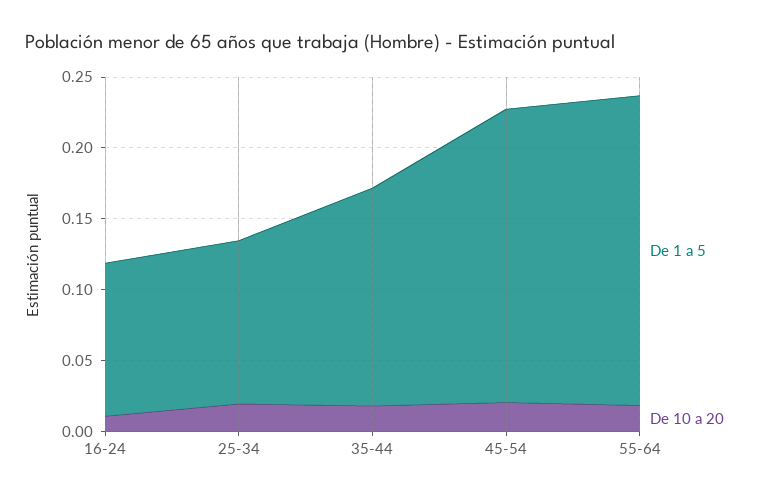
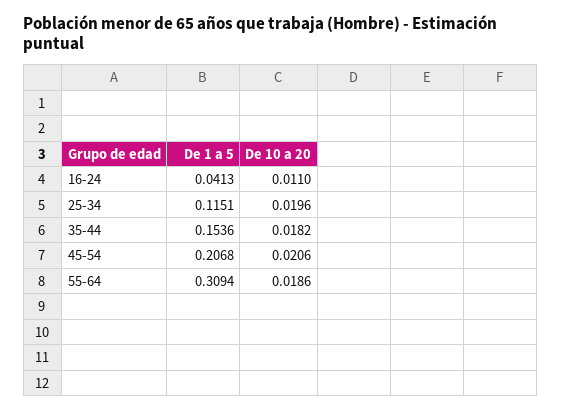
  {
    "De 1 a 5": {
-     "16-24": 0.11,
+     "16-24": 0.0413,
      "25-34": 0.1151,
      "35-44": 0.1536,
      "45-54": 0.2068,
-     "55-64": 0.22
+     "55-64": 0.3094
    },
    "De 10 a 20": {
      "16-24": 0.011,
      "25-34": 0.0196,
      "35-44": 0.0182,
      "45-54": 0.0206,
      "55-64": 0.0186
    }
  }

